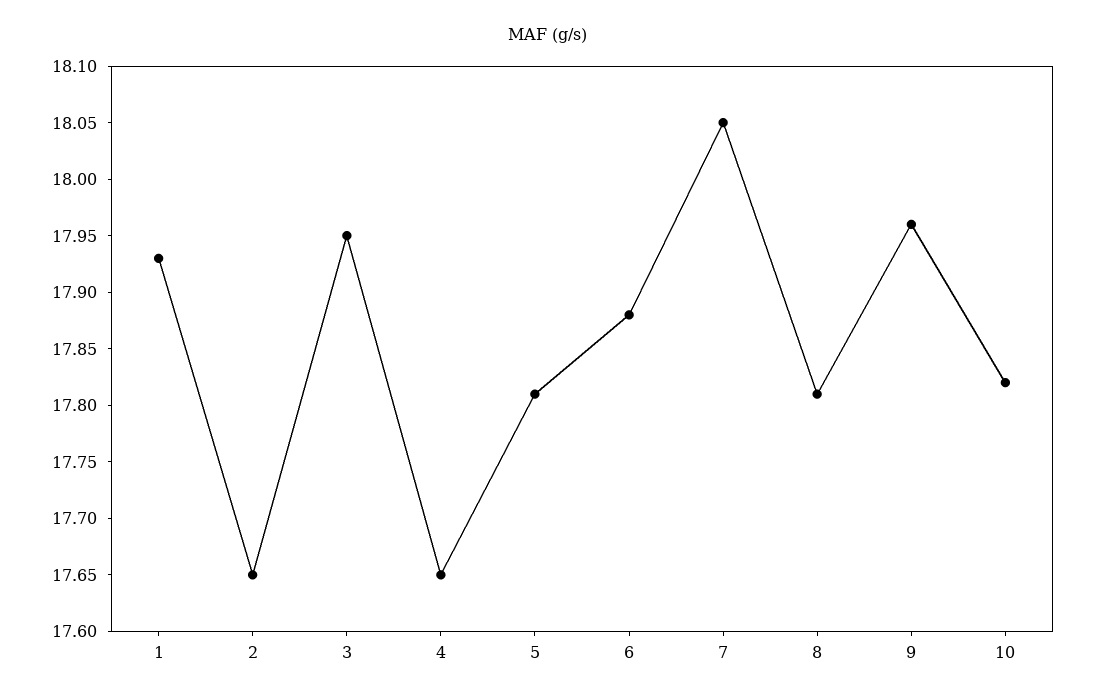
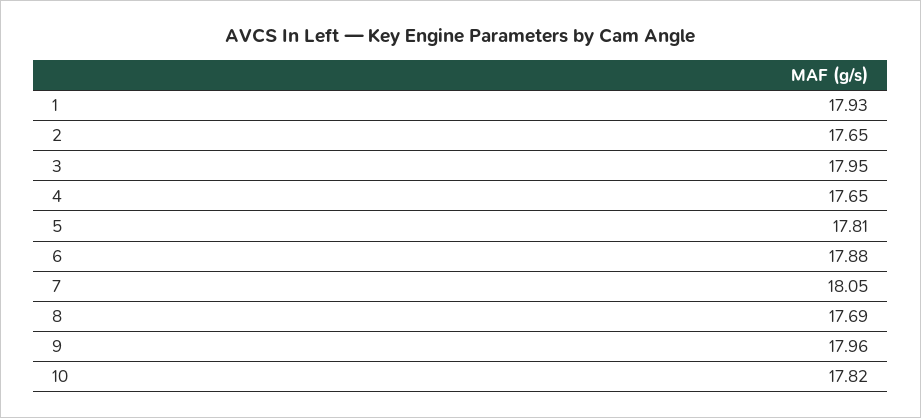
  {
    "1": 17.93,
    "2": 17.65,
    "3": 17.95,
    "4": 17.65,
    "5": 17.81,
    "6": 17.88,
    "7": 18.05,
-   "8": 17.81,
+   "8": 17.69,
    "9": 17.96,
    "10": 17.82
  }

